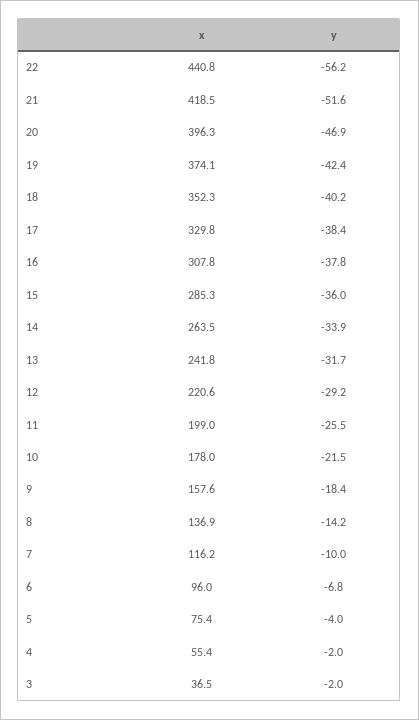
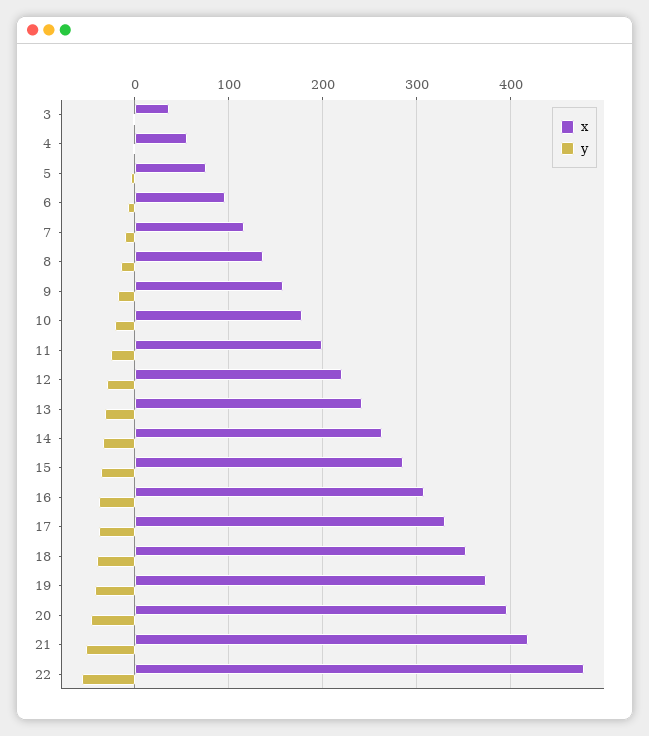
  {
    "x": {
-     "22": 440.8,
+     "22": 480,
      "21": 418.5,
      "20": 396.3,
      "19": 374.1,
      "18": 352.3,
      "17": 329.8,
      "16": 307.8,
      "15": 285.3,
      "14": 263.5,
      "13": 241.8,
      "12": 220.6,
      "11": 199,
      "10": 178,
      "9": 157.6,
      "8": 136.9,
      "7": 116.2,
      "6": 96,
      "5": 75.4,
      "4": 55.4,
      "3": 36.5
    },
    "y": {
      "22": -56.2,
      "21": -51.6,
      "20": -46.9,
      "19": -42.4,
      "18": -40.2,
      "17": -38.4,
      "16": -37.8,
      "15": -36,
      "14": -33.9,
      "13": -31.7,
      "12": -29.2,
      "11": -25.5,
      "10": -21.5,
      "9": -18.4,
      "8": -14.2,
      "7": -10,
      "6": -6.8,
      "5": -4,
      "4": -2,
      "3": -2
    }
  }

